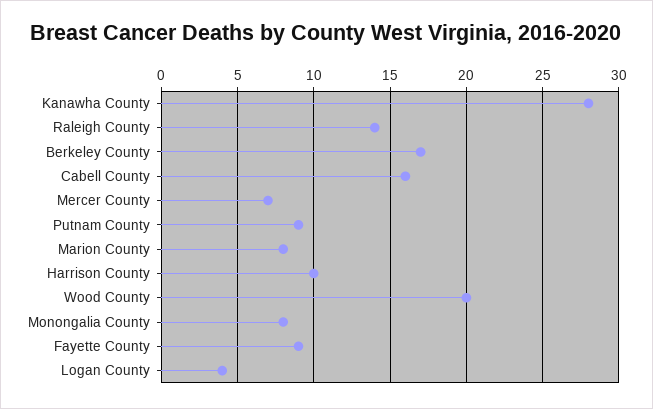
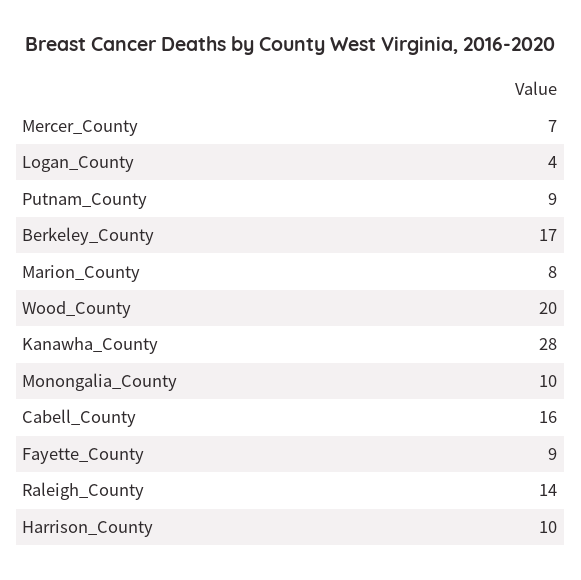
  {
    "Kanawha County": 28,
    "Raleigh County": 14,
    "Berkeley County": 17,
    "Cabell County": 16,
    "Mercer County": 7,
    "Putnam County": 9,
    "Marion County": 8,
    "Harrison County": 10,
    "Wood County": 20,
-   "Monongalia County": 8,
+   "Monongalia County": 10,
    "Fayette County": 9,
    "Logan County": 4
  }

